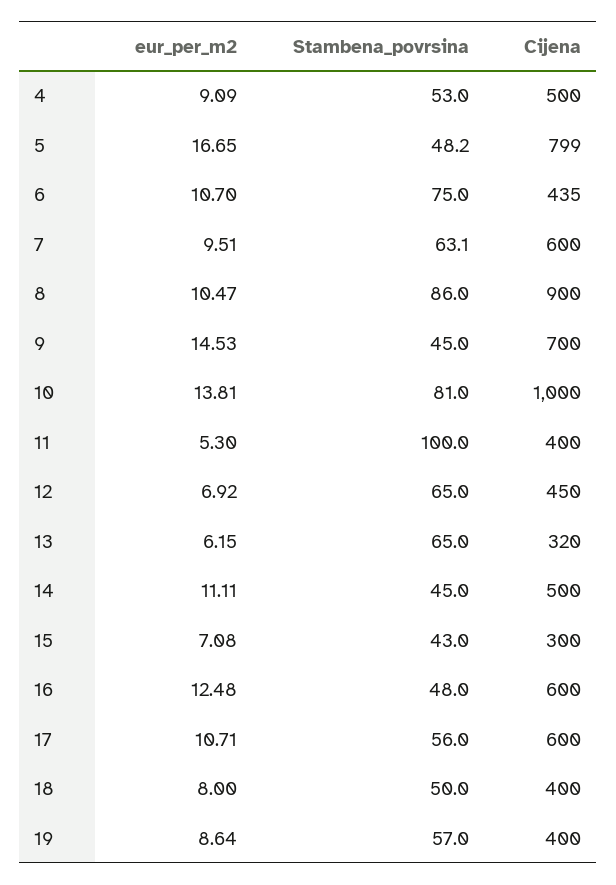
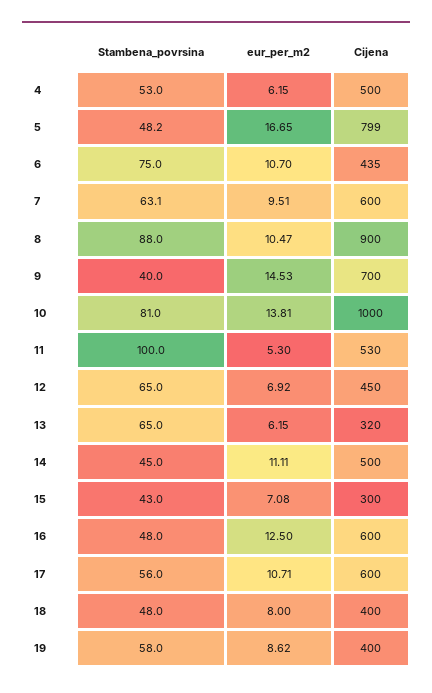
  {
    "eur_per_m2": {
-     "4": 9.09,
+     "4": 6.15,
      "5": 16.65,
      "6": 10.7,
      "7": 9.51,
      "8": 10.47,
      "9": 14.53,
      "10": 13.81,
      "11": 5.3,
      "12": 6.92,
      "13": 6.15,
      "14": 11.11,
      "15": 7.08,
-     "16": 12.48,
+     "16": 12.5,
      "17": 10.71,
      "18": 8,
-     "19": 8.64
+     "19": 8.62
    },
    "Stambena_povrsina": {
      "4": 53,
      "5": 48.2,
      "6": 75,
      "7": 63.1,
-     "8": 86,
+     "8": 88,
-     "9": 45,
+     "9": 40,
      "10": 81,
      "11": 100,
      "12": 65,
      "13": 65,
      "14": 45,
      "15": 43,
      "16": 48,
      "17": 56,
-     "18": 50,
+     "18": 48,
-     "19": 57
+     "19": 58
    },
    "Cijena": {
      "4": 500,
      "5": 799,
      "6": 435,
      "7": 600,
      "8": 900,
      "9": 700,
      "10": 1000,
-     "11": 400,
+     "11": 530,
      "12": 450,
      "13": 320,
      "14": 500,
      "15": 300,
      "16": 600,
      "17": 600,
      "18": 400,
      "19": 400
    }
  }

